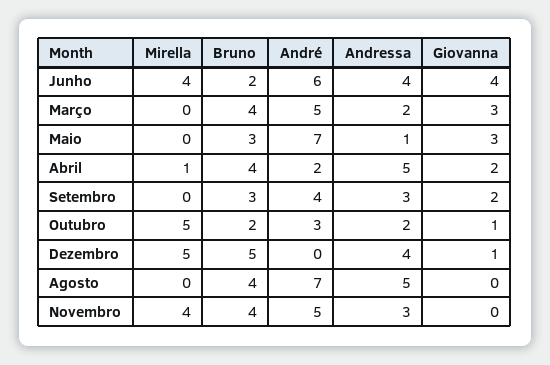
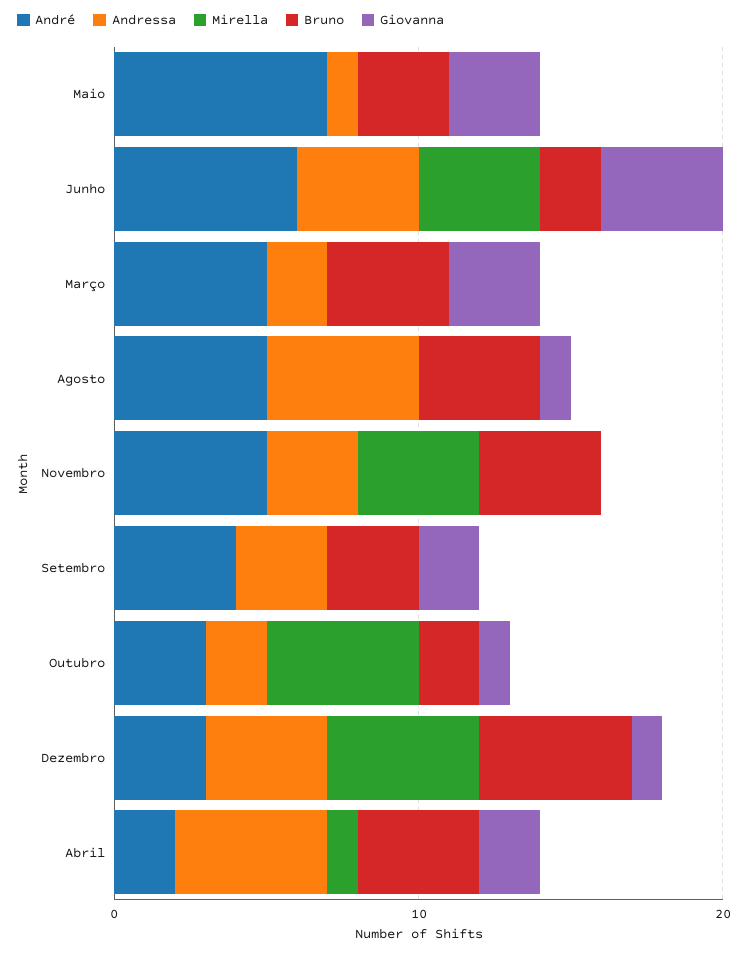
  {
    "Mirella": {
      "Junho": 4,
      "Março": 0,
      "Maio": 0,
      "Abril": 1,
      "Setembro": 0,
      "Outubro": 5,
      "Dezembro": 5,
      "Agosto": 0,
      "Novembro": 4
    },
    "Bruno": {
      "Junho": 2,
      "Março": 4,
      "Maio": 3,
      "Abril": 4,
      "Setembro": 3,
      "Outubro": 2,
      "Dezembro": 5,
      "Agosto": 4,
      "Novembro": 4
    },
    "André": {
      "Junho": 6,
      "Março": 5,
      "Maio": 7,
      "Abril": 2,
      "Setembro": 4,
      "Outubro": 3,
-     "Dezembro": 0,
+     "Dezembro": 3,
-     "Agosto": 7,
+     "Agosto": 5,
      "Novembro": 5
    },
    "Andressa": {
      "Junho": 4,
      "Março": 2,
      "Maio": 1,
      "Abril": 5,
      "Setembro": 3,
      "Outubro": 2,
      "Dezembro": 4,
      "Agosto": 5,
      "Novembro": 3
    },
    "Giovanna": {
      "Junho": 4,
      "Março": 3,
      "Maio": 3,
      "Abril": 2,
      "Setembro": 2,
      "Outubro": 1,
      "Dezembro": 1,
-     "Agosto": 0,
+     "Agosto": 1,
      "Novembro": 0
    }
  }

